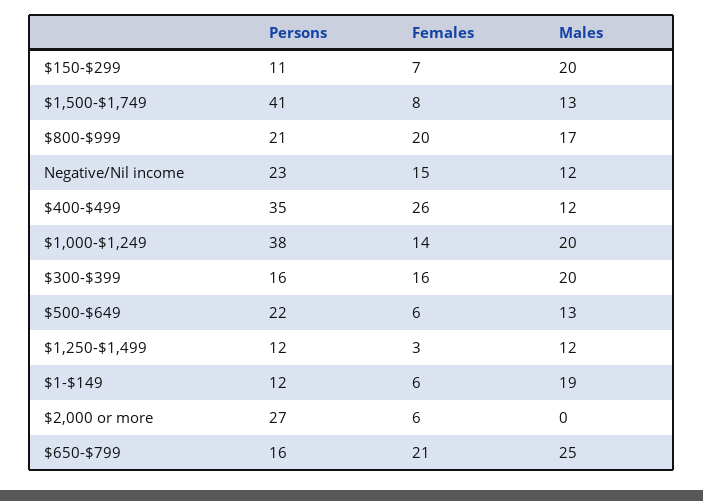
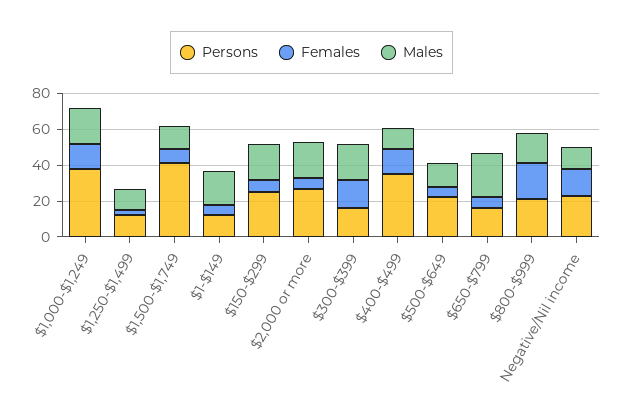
  {
    "Persons": {
-     "$150-$299": 11,
+     "$150-$299": 25,
      "$1,500-$1,749": 41,
      "$800-$999": 21,
      "Negative/Nil income": 23,
      "$400-$499": 35,
      "$1,000-$1,249": 38,
      "$300-$399": 16,
      "$500-$649": 22,
      "$1,250-$1,499": 12,
      "$1-$149": 12,
      "$2,000 or more": 27,
      "$650-$799": 16
    },
    "Females": {
      "$150-$299": 7,
      "$1,500-$1,749": 8,
      "$800-$999": 20,
      "Negative/Nil income": 15,
-     "$400-$499": 26,
+     "$400-$499": 15,
      "$1,000-$1,249": 14,
      "$300-$399": 16,
      "$500-$649": 6,
      "$1,250-$1,499": 3,
      "$1-$149": 6,
      "$2,000 or more": 6,
-     "$650-$799": 21
+     "$650-$799": 5
    },
    "Males": {
      "$150-$299": 20,
      "$1,500-$1,749": 13,
      "$800-$999": 17,
      "Negative/Nil income": 12,
      "$400-$499": 12,
      "$1,000-$1,249": 20,
      "$300-$399": 20,
      "$500-$649": 13,
      "$1,250-$1,499": 12,
      "$1-$149": 19,
-     "$2,000 or more": 0,
+     "$2,000 or more": 20,
      "$650-$799": 25
    }
  }

